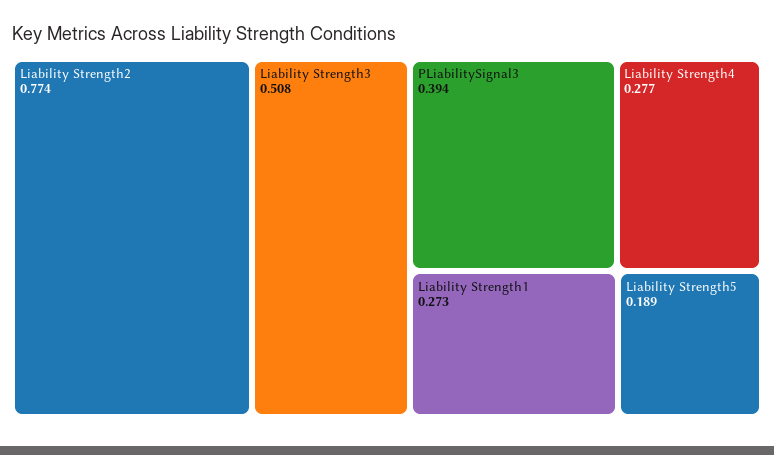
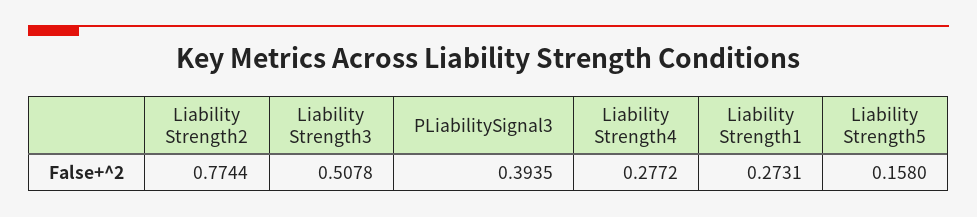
  {
    "Liability Strength2": 0.7744,
    "Liability Strength3": 0.5078,
    "PLiabilitySignal3": 0.3935,
    "Liability Strength4": 0.2772,
    "Liability Strength1": 0.2731,
-   "Liability Strength5": 0.189
+   "Liability Strength5": 0.158
  }

